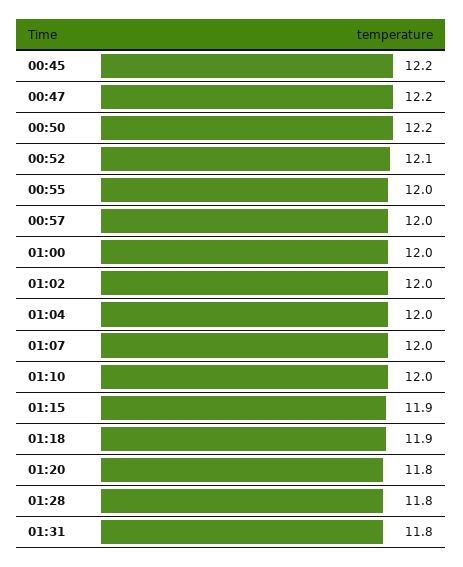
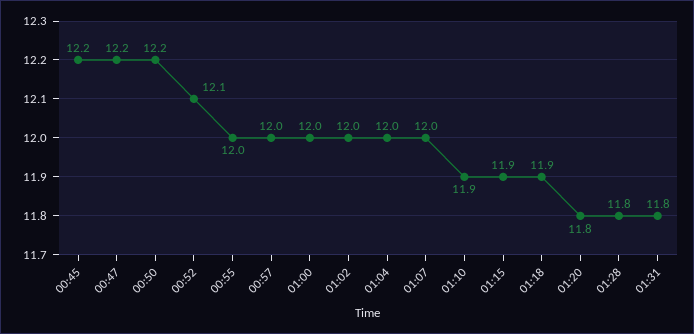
  {
    "00:45": 12.2,
    "00:47": 12.2,
    "00:50": 12.2,
    "00:52": 12.1,
    "00:55": 12,
    "00:57": 12,
    "01:00": 12,
    "01:02": 12,
    "01:04": 12,
    "01:07": 12,
-   "01:10": 12,
+   "01:10": 11.9,
    "01:15": 11.9,
    "01:18": 11.9,
    "01:20": 11.8,
    "01:28": 11.8,
    "01:31": 11.8
  }

